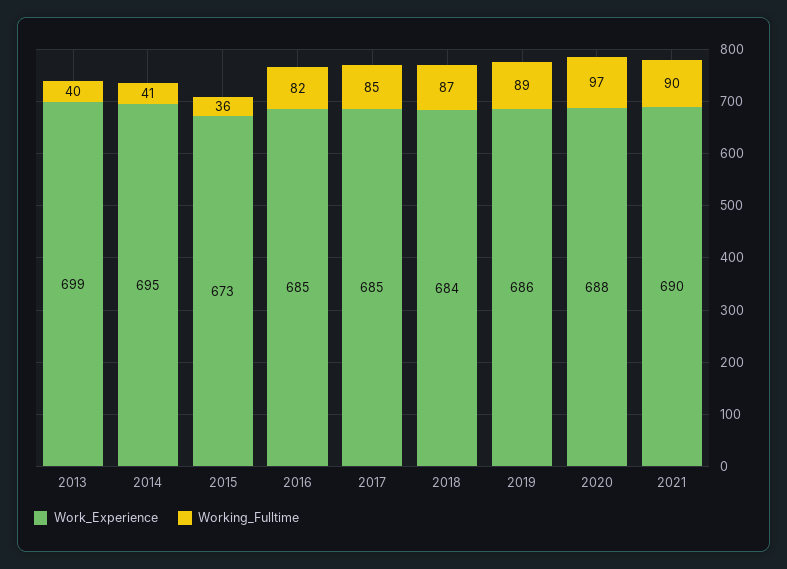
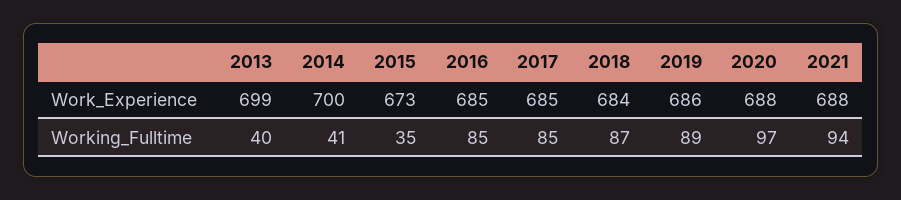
  {
    "Work_Experience": {
      "2013": 699,
-     "2014": 695,
+     "2014": 700,
      "2015": 673,
      "2016": 685,
      "2017": 685,
      "2018": 684,
      "2019": 686,
      "2020": 688,
-     "2021": 690
+     "2021": 688
    },
    "Working_Fulltime": {
      "2013": 40,
      "2014": 41,
-     "2015": 36,
+     "2015": 35,
-     "2016": 82,
+     "2016": 85,
      "2017": 85,
      "2018": 87,
      "2019": 89,
      "2020": 97,
-     "2021": 90
+     "2021": 94
    }
  }

